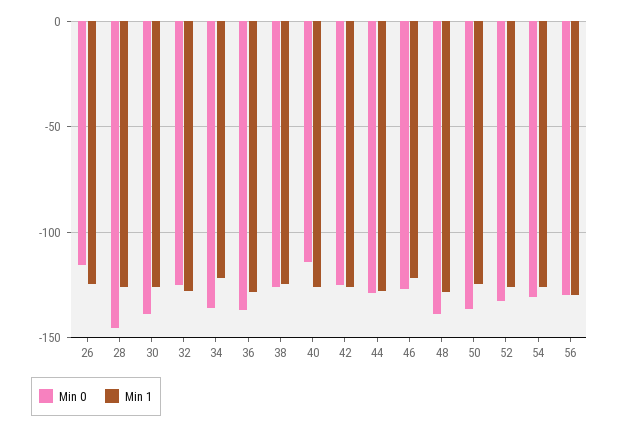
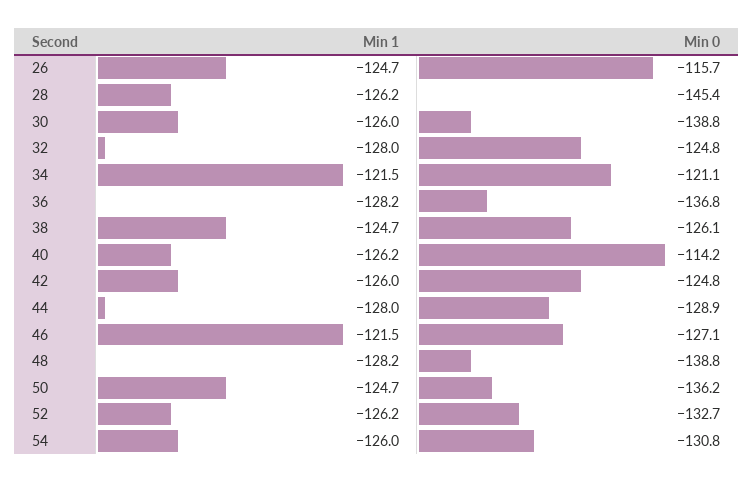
  {
    "Min 0": {
      "26": -115.7,
      "28": -145.4,
      "30": -138.8,
      "32": -124.8,
-     "34": -135,
+     "34": -121.1,
      "36": -136.8,
      "38": -126.1,
      "40": -114.2,
      "42": -124.8,
      "44": -128.9,
      "46": -127.1,
      "48": -138.8,
      "50": -136.2,
      "52": -132.7,
-     "54": -130.8,
+     "54": -130.8
-     "56": -130
    },
    "Min 1": {
      "26": -124.7,
      "28": -126.2,
      "30": -126,
      "32": -128,
      "34": -121.5,
      "36": -128.2,
      "38": -124.7,
      "40": -126.2,
      "42": -126,
      "44": -128,
      "46": -121.5,
      "48": -128.2,
      "50": -124.7,
      "52": -126.2,
-     "54": -126,
+     "54": -126
-     "56": -130
    }
  }

